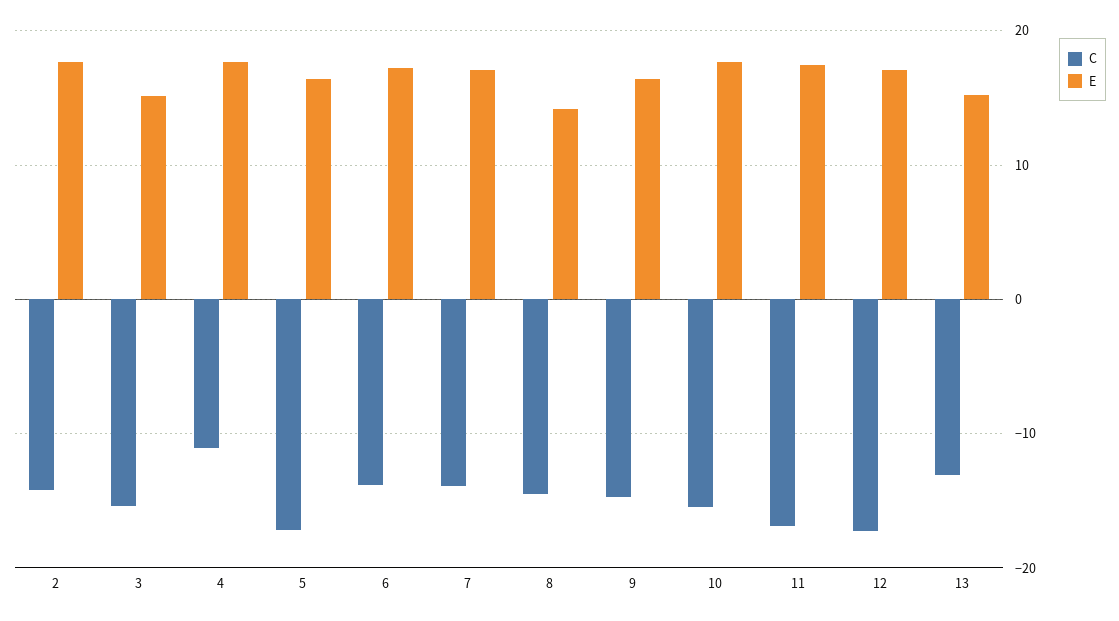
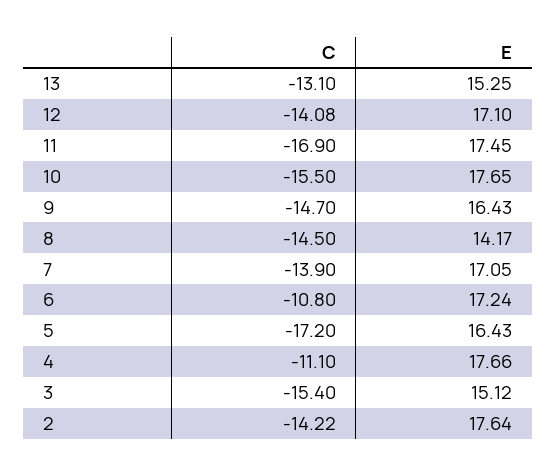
  {
    "C": {
      "2": -14.22,
      "3": -15.4,
      "4": -11.1,
      "5": -17.2,
-     "6": -14,
+     "6": -10.8,
      "7": -13.9,
      "8": -14.5,
      "9": -14.7,
      "10": -15.5,
      "11": -16.9,
-     "12": -17,
+     "12": -14.08,
      "13": -13.1
    },
    "E": {
      "2": 17.64,
      "3": 15.12,
      "4": 17.66,
      "5": 16.43,
      "6": 17.24,
      "7": 17.05,
      "8": 14.17,
      "9": 16.43,
      "10": 17.65,
      "11": 17.45,
      "12": 17.1,
      "13": 15.25
    }
  }

